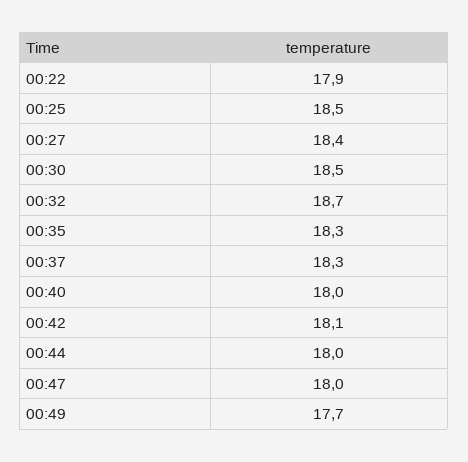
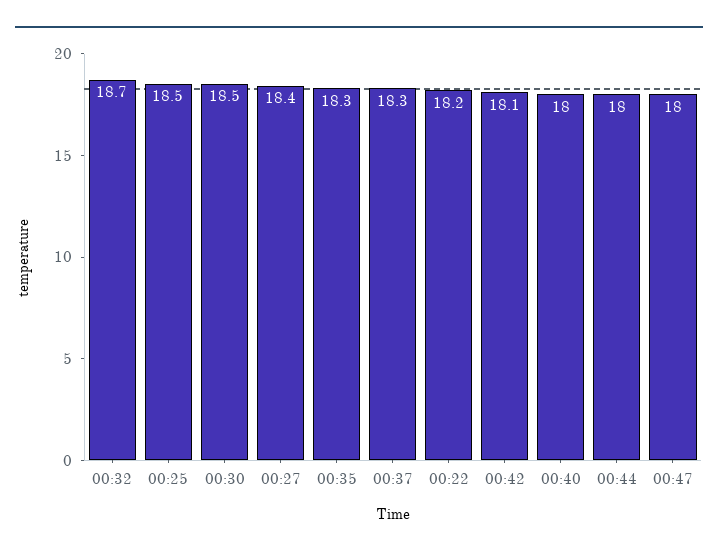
  {
-   "00:22": 17.9,
+   "00:22": 18.2,
    "00:25": 18.5,
    "00:27": 18.4,
    "00:30": 18.5,
    "00:32": 18.7,
    "00:35": 18.3,
    "00:37": 18.3,
    "00:40": 18,
    "00:42": 18.1,
    "00:44": 18,
-   "00:47": 18,
+   "00:47": 18
-   "00:49": 17.7
  }

